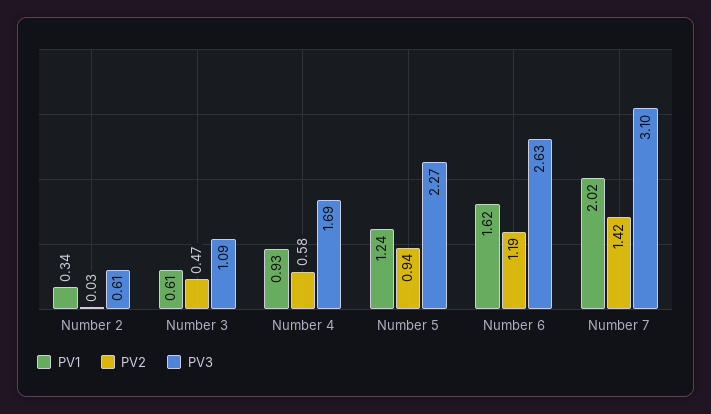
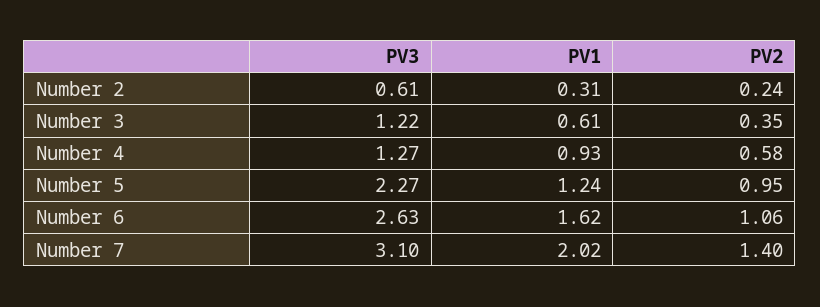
  {
    "PV1": {
-     "Number 2": 0.34,
+     "Number 2": 0.31,
      "Number 3": 0.61,
      "Number 4": 0.93,
      "Number 5": 1.24,
      "Number 6": 1.62,
      "Number 7": 2.02
    },
    "PV2": {
-     "Number 2": 0.03,
+     "Number 2": 0.24,
-     "Number 3": 0.47,
+     "Number 3": 0.35,
      "Number 4": 0.58,
-     "Number 5": 0.94,
+     "Number 5": 0.95,
-     "Number 6": 1.19,
+     "Number 6": 1.06,
-     "Number 7": 1.42
+     "Number 7": 1.4
    },
    "PV3": {
      "Number 2": 0.61,
-     "Number 3": 1.09,
+     "Number 3": 1.22,
-     "Number 4": 1.69,
+     "Number 4": 1.27,
      "Number 5": 2.27,
      "Number 6": 2.63,
      "Number 7": 3.1
    }
  }

